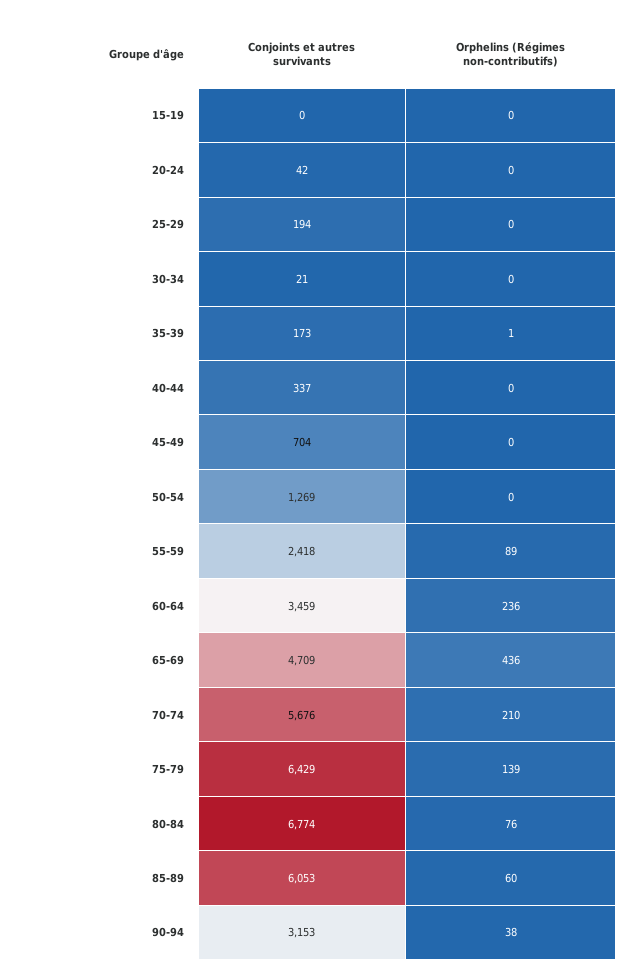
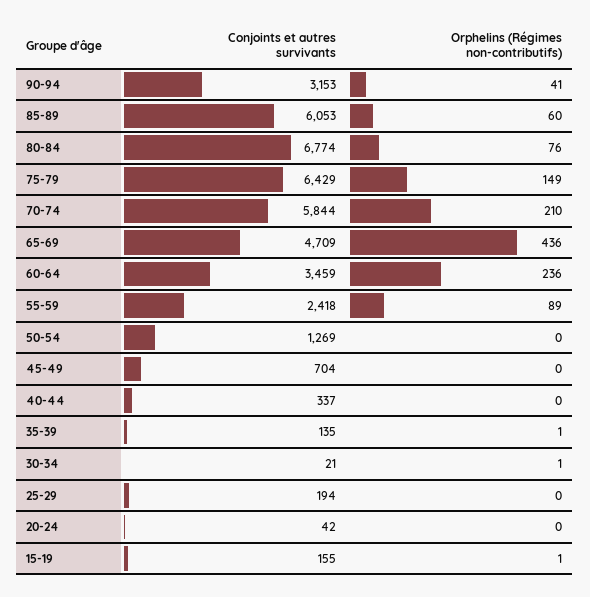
  {
    "Conjoints et autres survivants": {
-     "15-19": 0,
+     "15-19": 155,
      "20-24": 42,
      "25-29": 194,
      "30-34": 21,
-     "35-39": 173,
+     "35-39": 135,
      "40-44": 337,
      "45-49": 704,
      "50-54": 1269,
      "55-59": 2418,
      "60-64": 3459,
      "65-69": 4709,
-     "70-74": 5676,
+     "70-74": 5844,
      "75-79": 6429,
      "80-84": 6774,
      "85-89": 6053,
      "90-94": 3153
    },
    "Orphelins (Régimes non-contributifs)": {
-     "15-19": 0,
+     "15-19": 1,
      "20-24": 0,
      "25-29": 0,
-     "30-34": 0,
+     "30-34": 1,
      "35-39": 1,
      "40-44": 0,
      "45-49": 0,
      "50-54": 0,
      "55-59": 89,
      "60-64": 236,
      "65-69": 436,
      "70-74": 210,
-     "75-79": 139,
+     "75-79": 149,
      "80-84": 76,
      "85-89": 60,
-     "90-94": 38
+     "90-94": 41
    }
  }

